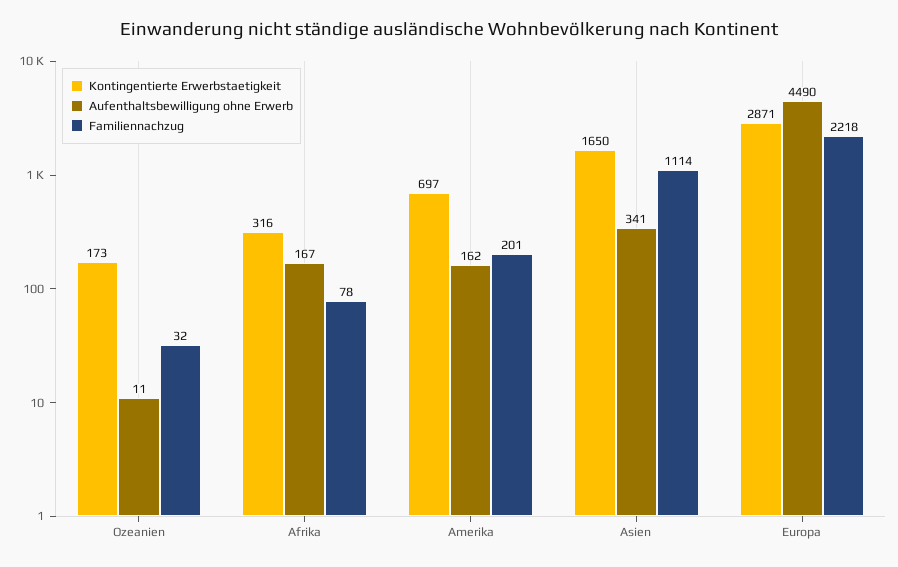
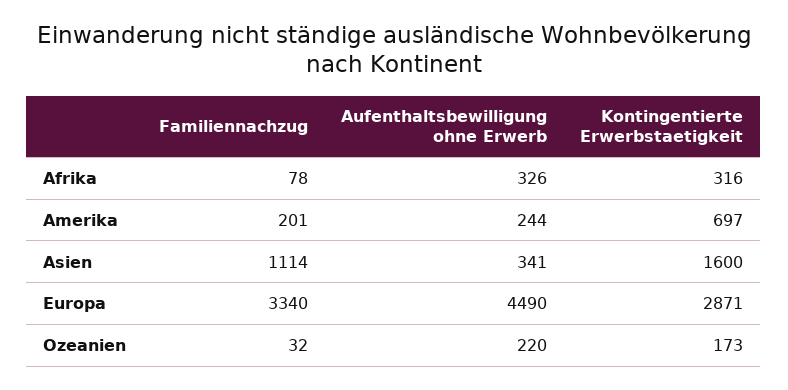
  {
    "Kontingentierte Erwerbstaetigkeit": {
      "Ozeanien": 173,
      "Afrika": 316,
      "Amerika": 697,
-     "Asien": 1650,
+     "Asien": 1600,
      "Europa": 2871
    },
    "Aufenthaltsbewilligung ohne Erwerb": {
-     "Ozeanien": 11,
+     "Ozeanien": 220,
-     "Afrika": 167,
+     "Afrika": 326,
-     "Amerika": 162,
+     "Amerika": 244,
      "Asien": 341,
      "Europa": 4490
    },
    "Familiennachzug": {
      "Ozeanien": 32,
      "Afrika": 78,
      "Amerika": 201,
      "Asien": 1114,
-     "Europa": 2218
+     "Europa": 3340
    }
  }

